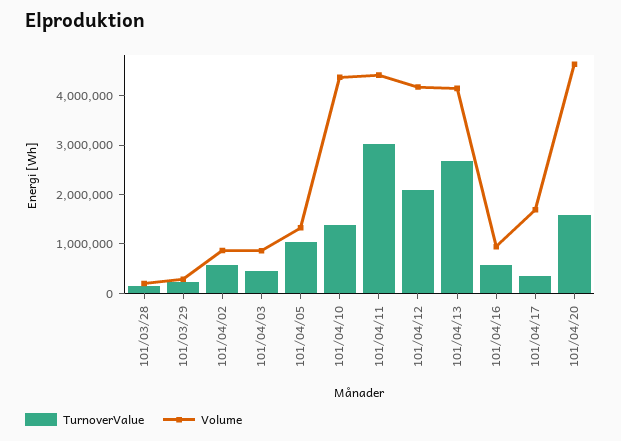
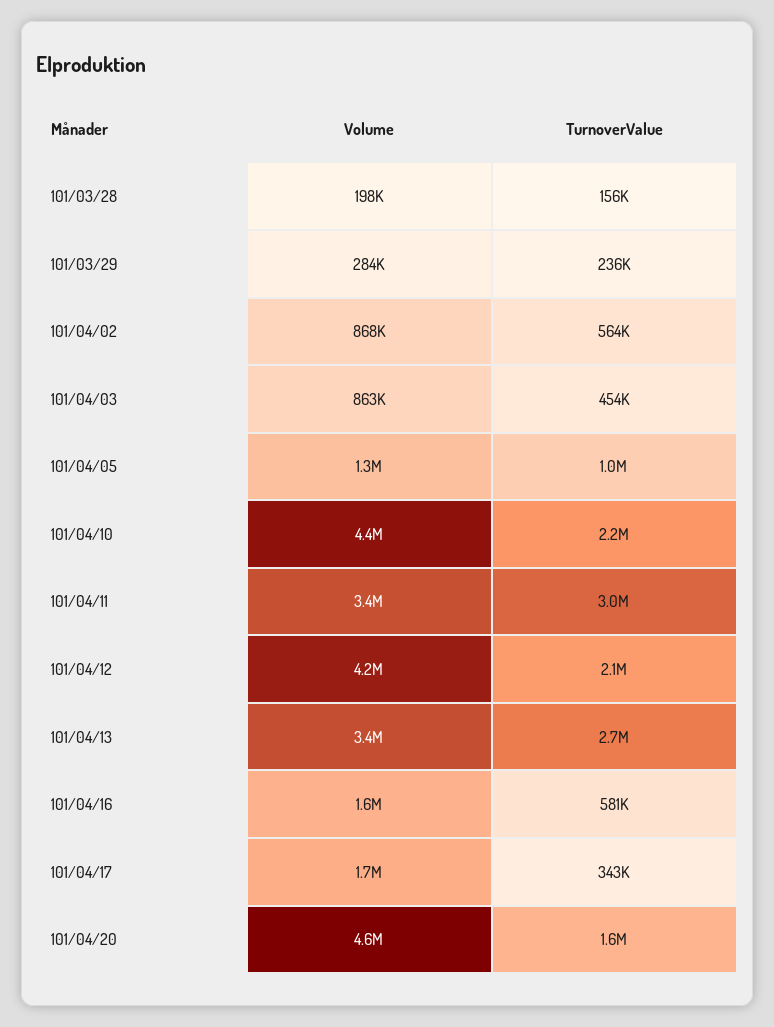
  {
    "TurnoverValue": {
      "101/03/28": 156000,
      "101/03/29": 236000,
      "101/04/02": 564000,
      "101/04/03": 454000,
      "101/04/05": 1000000,
-     "101/04/10": 1400000,
+     "101/04/10": 2200000,
      "101/04/11": 3000000,
      "101/04/12": 2100000,
      "101/04/13": 2700000,
      "101/04/16": 581000,
      "101/04/17": 343000,
      "101/04/20": 1600000
    },
    "Volume": {
      "101/03/28": 198000,
      "101/03/29": 284000,
      "101/04/02": 868000,
      "101/04/03": 863000,
      "101/04/05": 1300000,
      "101/04/10": 4400000,
-     "101/04/11": 4400000,
+     "101/04/11": 3400000,
      "101/04/12": 4200000,
-     "101/04/13": 4200000,
+     "101/04/13": 3400000,
-     "101/04/16": 1000000,
+     "101/04/16": 1600000,
      "101/04/17": 1700000,
      "101/04/20": 4600000
    }
  }

